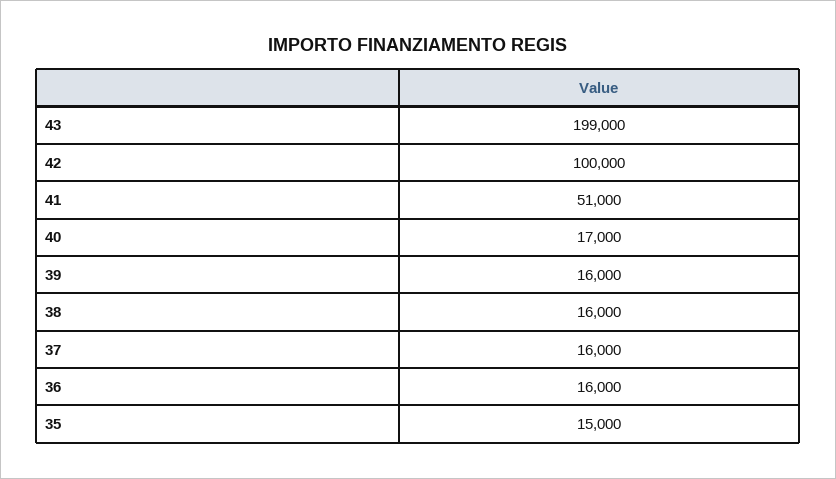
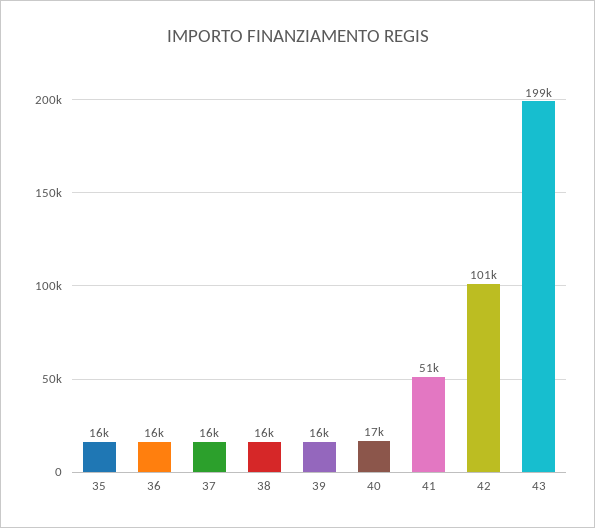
  {
    "43": 199000,
-   "42": 100000,
+   "42": 101000,
    "41": 51000,
    "40": 17000,
    "39": 16000,
    "38": 16000,
    "37": 16000,
    "36": 16000,
-   "35": 15000
+   "35": 16000
  }

